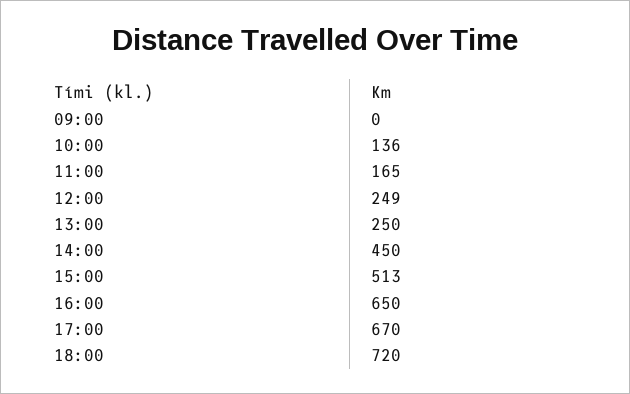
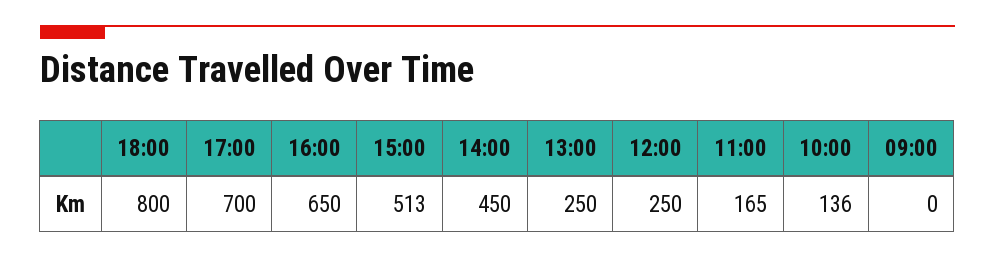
  {
    "09:00": 0,
    "10:00": 136,
    "11:00": 165,
-   "12:00": 249,
+   "12:00": 250,
    "13:00": 250,
    "14:00": 450,
    "15:00": 513,
    "16:00": 650,
-   "17:00": 670,
+   "17:00": 700,
-   "18:00": 720
+   "18:00": 800
  }

